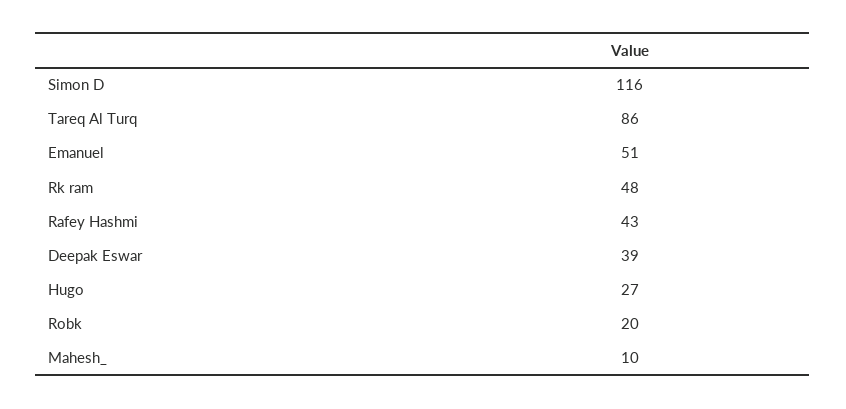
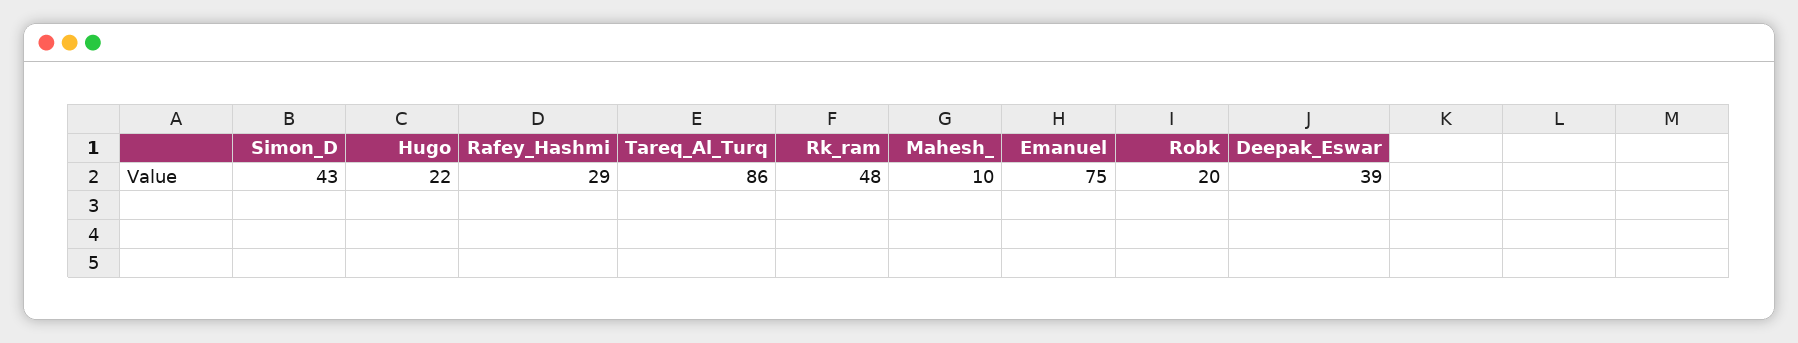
  {
-   "Simon D": 116,
+   "Simon D": 43,
    "Tareq Al Turq": 86,
-   "Emanuel": 51,
+   "Emanuel": 75,
    "Rk ram": 48,
-   "Rafey Hashmi": 43,
+   "Rafey Hashmi": 29,
    "Deepak Eswar": 39,
-   "Hugo": 27,
+   "Hugo": 22,
    "Robk": 20,
    "Mahesh_": 10
  }

